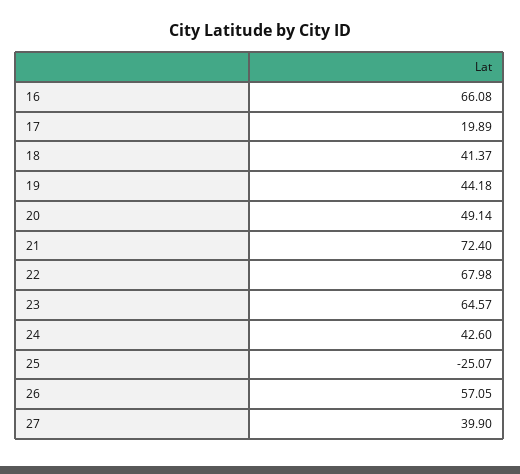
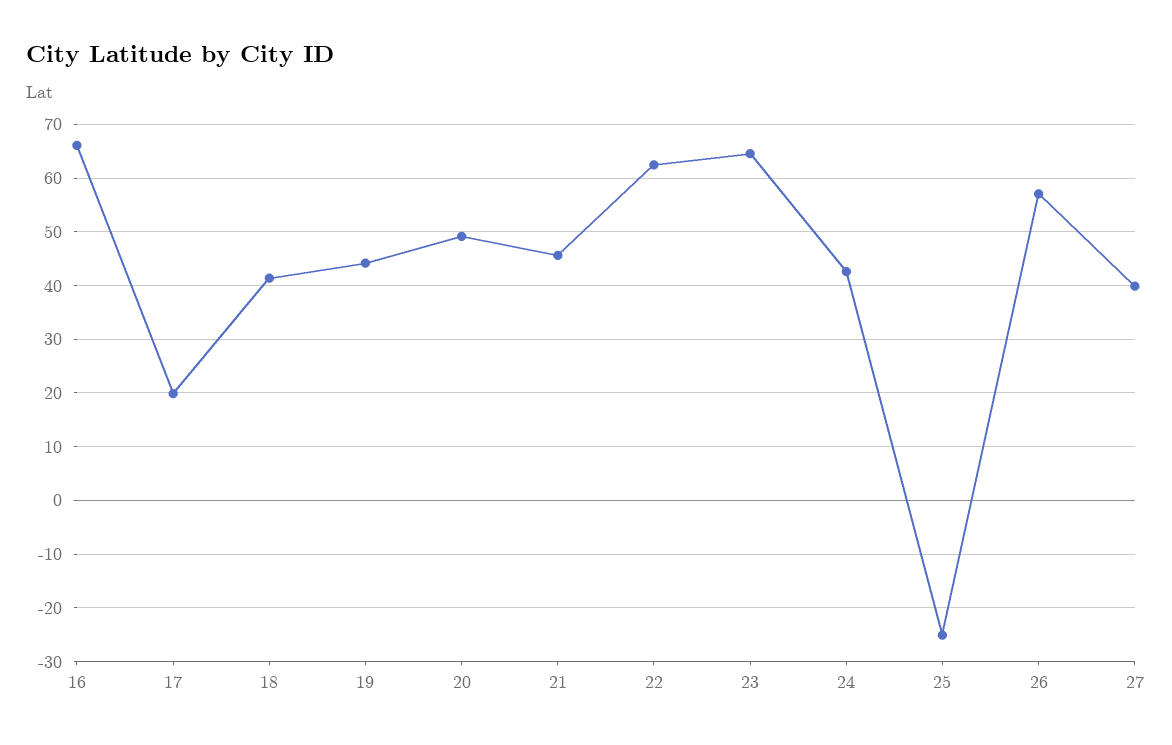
  {
    "16": 66.08,
    "17": 19.89,
    "18": 41.37,
    "19": 44.18,
    "20": 49.14,
-   "21": 72.4,
+   "21": 46,
-   "22": 67.98,
+   "22": 62,
    "23": 64.57,
    "24": 42.6,
    "25": -25.07,
    "26": 57.05,
    "27": 39.9
  }

